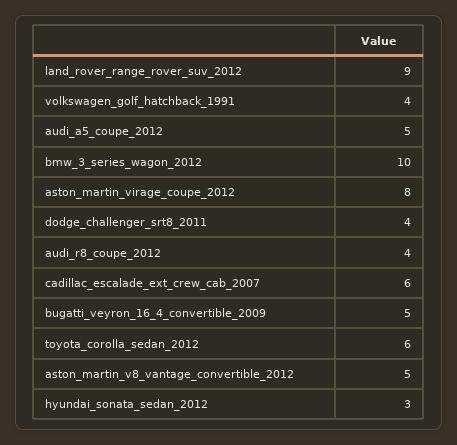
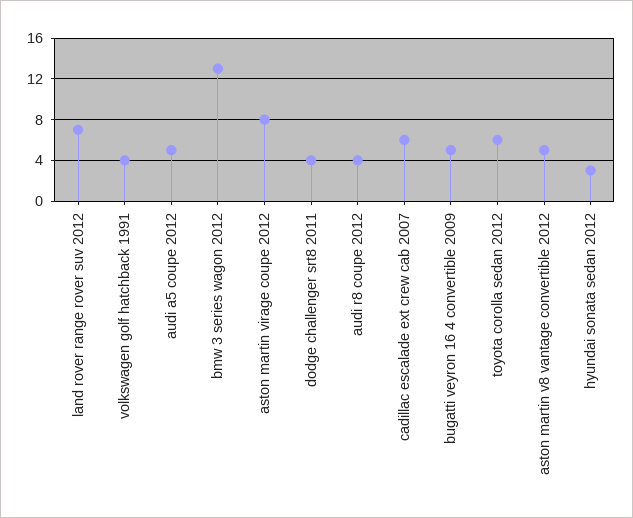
  {
-   "land_rover_range_rover_suv_2012": 9,
+   "land_rover_range_rover_suv_2012": 7,
    "volkswagen_golf_hatchback_1991": 4,
    "audi_a5_coupe_2012": 5,
-   "bmw_3_series_wagon_2012": 10,
+   "bmw_3_series_wagon_2012": 13,
    "aston_martin_virage_coupe_2012": 8,
    "dodge_challenger_srt8_2011": 4,
    "audi_r8_coupe_2012": 4,
    "cadillac_escalade_ext_crew_cab_2007": 6,
    "bugatti_veyron_16_4_convertible_2009": 5,
    "toyota_corolla_sedan_2012": 6,
    "aston_martin_v8_vantage_convertible_2012": 5,
    "hyundai_sonata_sedan_2012": 3
  }

